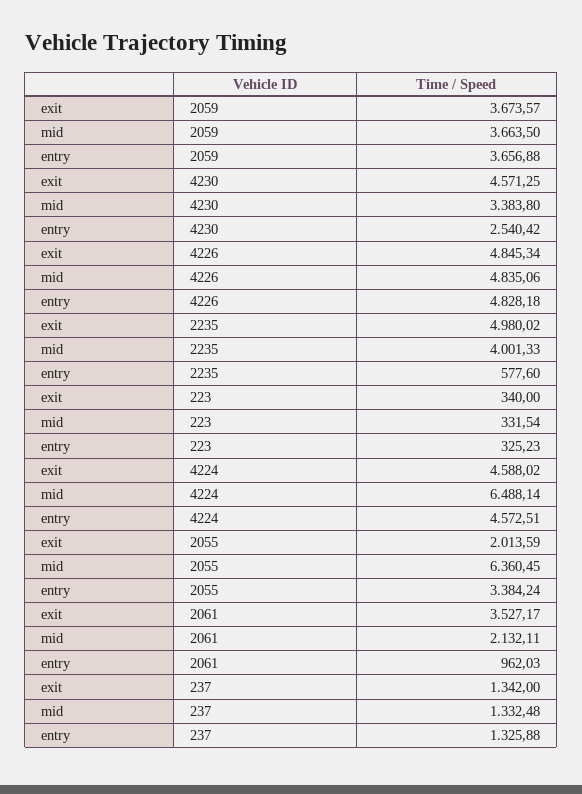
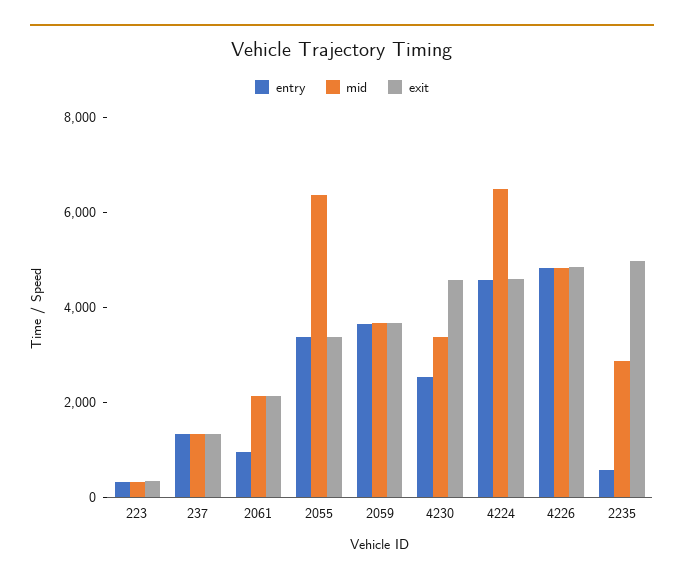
  {
    "exit": {
      "2059": 3673.57,
      "4230": 4571.25,
      "4226": 4845.34,
      "2235": 4980.02,
      "223": 340,
      "4224": 4588.02,
-     "2055": 2013.59,
+     "2055": 3500,
-     "2061": 3527.17,
+     "2061": 2000,
      "237": 1342
    },
    "mid": {
      "2059": 3663.5,
      "4230": 3383.8,
      "4226": 4835.06,
-     "2235": 4001.33,
+     "2235": 3000,
      "223": 331.54,
      "4224": 6488.14,
      "2055": 6360.45,
      "2061": 2132.11,
      "237": 1332.48
    },
    "entry": {
      "2059": 3656.88,
      "4230": 2540.42,
      "4226": 4828.18,
      "2235": 577.6,
      "223": 325.23,
      "4224": 4572.51,
      "2055": 3384.24,
      "2061": 962.03,
      "237": 1325.88
    }
  }

